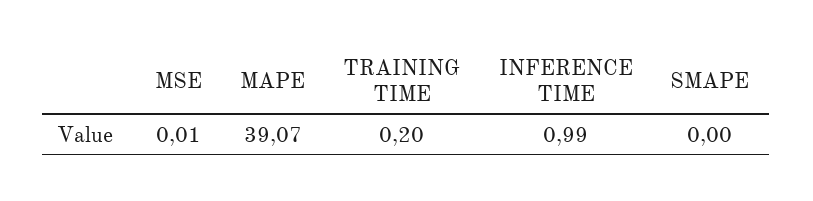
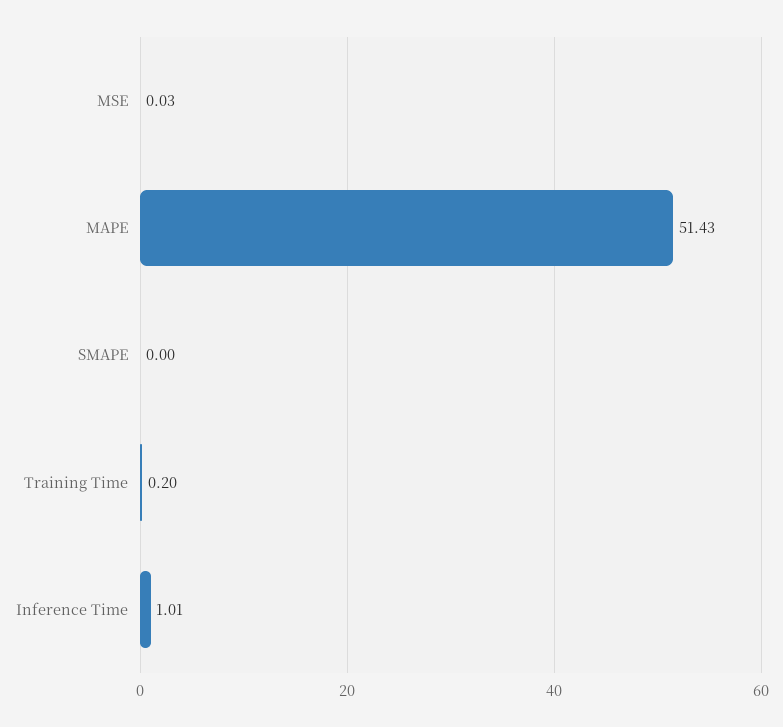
  {
-   "MSE": 0.01,
+   "MSE": 0.03,
-   "MAPE": 39.07,
+   "MAPE": 51.43,
    "TRAINING TIME": 0.2,
-   "INFERENCE TIME": 0.99,
+   "INFERENCE TIME": 1.01,
    "SMAPE": 0
  }

